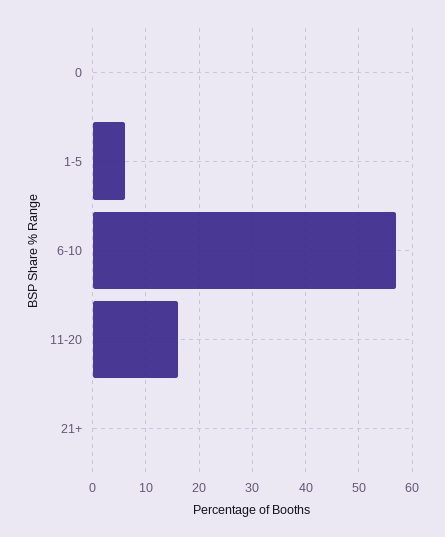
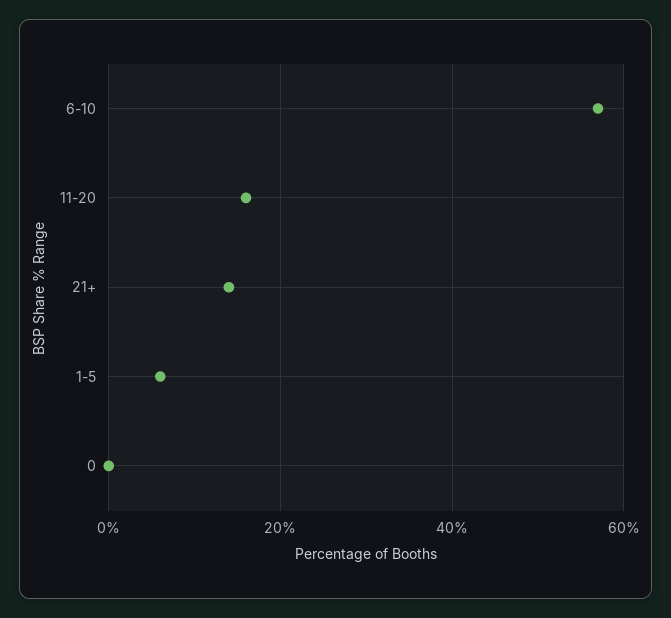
  {
    "0": 0,
    "1-5": 5,
    "6-10": 55,
    "11-20": 15,
-   "21+": 0
+   "21+": 15
  }

